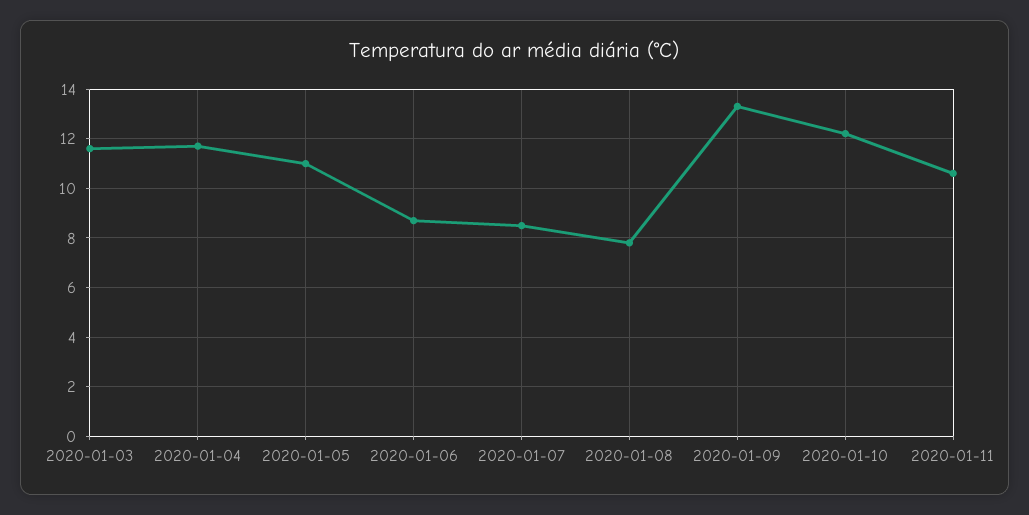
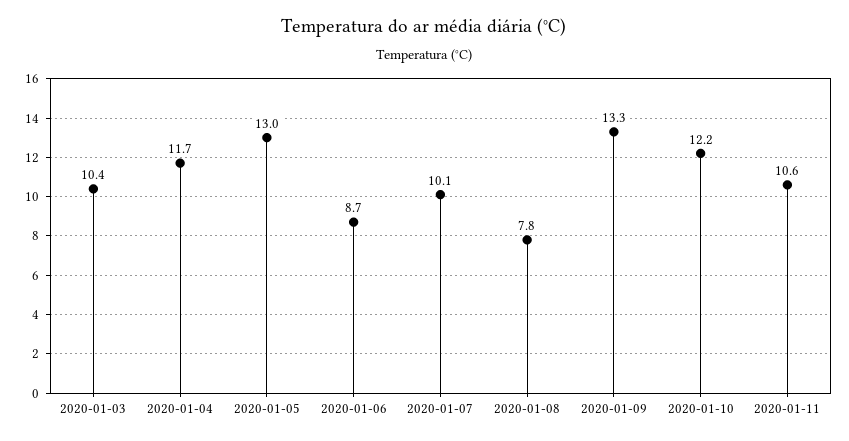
  {
-   "2020-01-03": 11.5,
+   "2020-01-03": 10.4,
    "2020-01-04": 11.7,
-   "2020-01-05": 11,
+   "2020-01-05": 13,
    "2020-01-06": 8.7,
-   "2020-01-07": 8.5,
+   "2020-01-07": 10.1,
    "2020-01-08": 7.8,
    "2020-01-09": 13.3,
    "2020-01-10": 12.2,
    "2020-01-11": 10.6
  }

